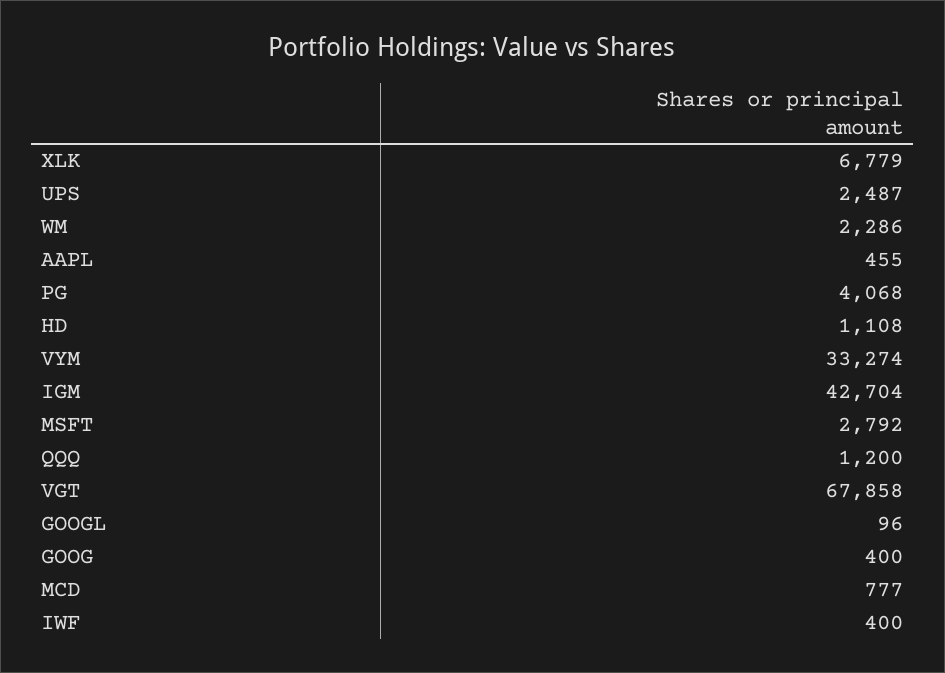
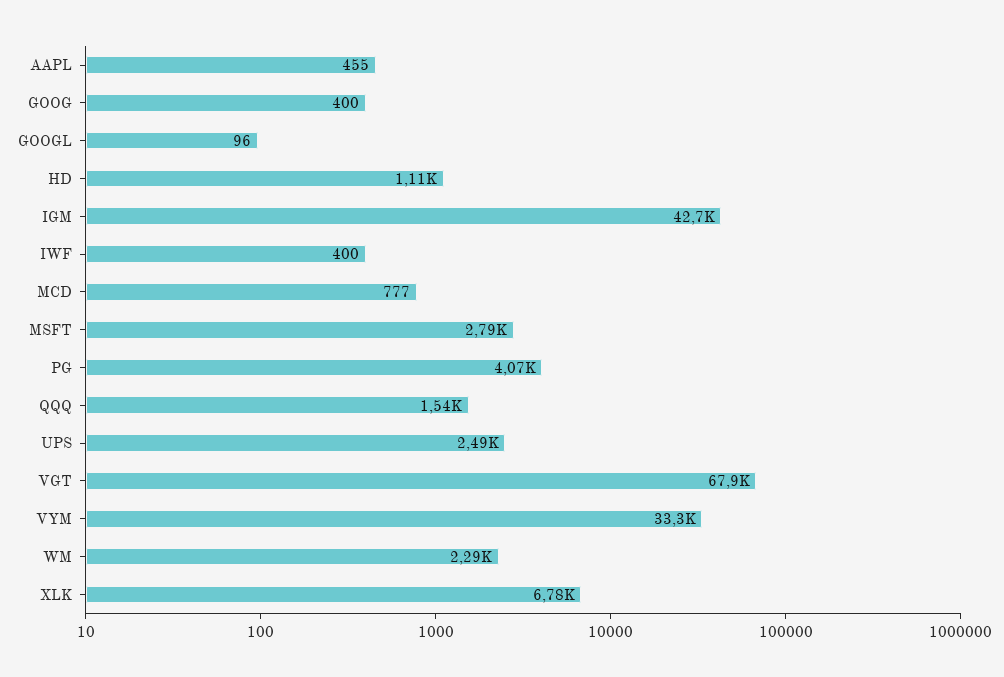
  {
    "XLK": 6779,
    "UPS": 2487,
    "WM": 2286,
    "AAPL": 455,
    "PG": 4068,
    "HD": 1108,
    "VYM": 33274,
    "IGM": 42704,
    "MSFT": 2792,
-   "QQQ": 1200,
+   "QQQ": 1540,
    "VGT": 67858,
    "GOOGL": 96,
    "GOOG": 400,
    "MCD": 777,
    "IWF": 400
  }

